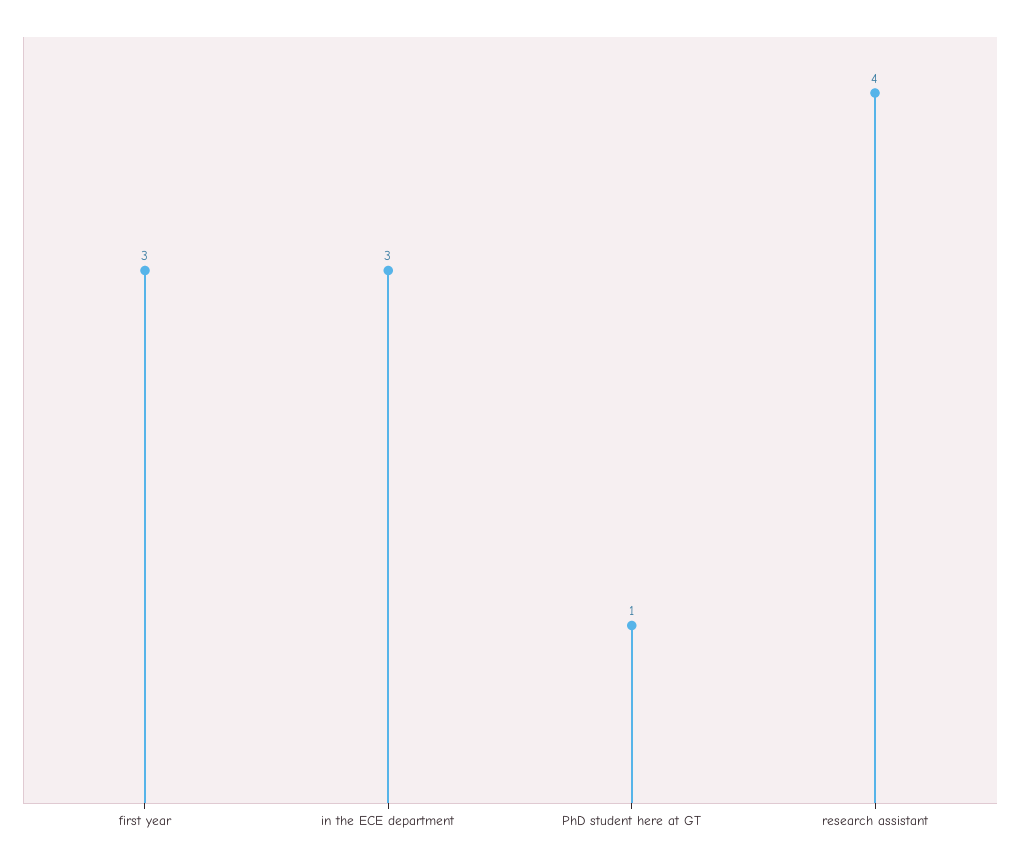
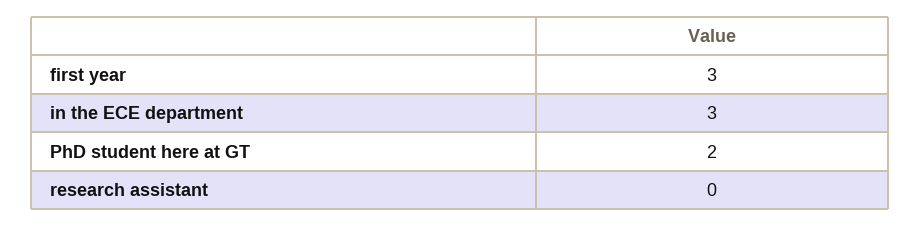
  {
    "first year": 3,
    "in the ECE department": 3,
-   "PhD student here at GT": 1,
+   "PhD student here at GT": 2,
-   "research assistant": 4
+   "research assistant": 0
  }

